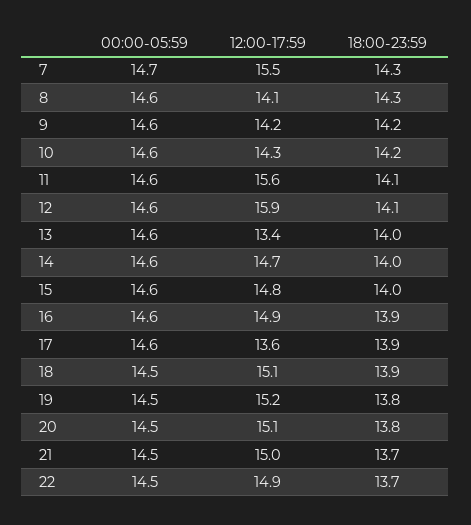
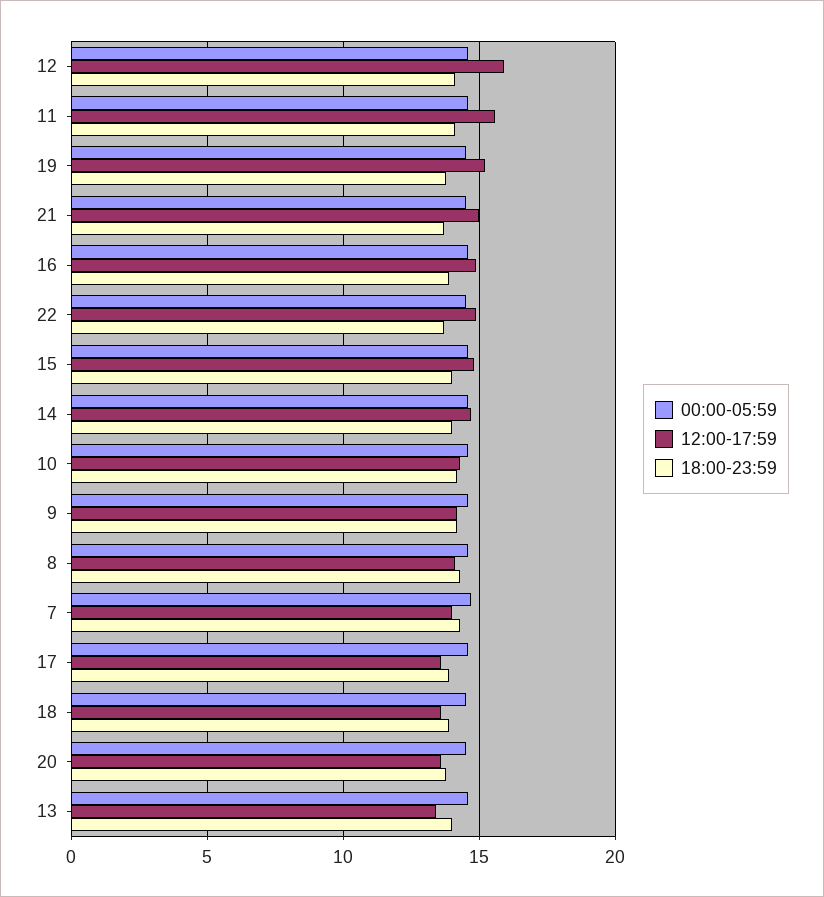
  {
    "00:00-05:59": {
      "7": 14.7,
      "8": 14.6,
      "9": 14.6,
      "10": 14.6,
      "11": 14.6,
      "12": 14.6,
      "13": 14.6,
      "14": 14.6,
      "15": 14.6,
      "16": 14.6,
      "17": 14.6,
      "18": 14.5,
      "19": 14.5,
      "20": 14.5,
      "21": 14.5,
      "22": 14.5
    },
    "12:00-17:59": {
-     "7": 15.5,
+     "7": 14,
      "8": 14.1,
      "9": 14.2,
      "10": 14.3,
      "11": 15.6,
      "12": 15.9,
      "13": 13.4,
      "14": 14.7,
      "15": 14.8,
      "16": 14.9,
      "17": 13.6,
-     "18": 15.1,
+     "18": 13.5,
      "19": 15.2,
-     "20": 15.1,
+     "20": 13.5,
      "21": 15,
      "22": 14.9
    },
    "18:00-23:59": {
      "7": 14.3,
      "8": 14.3,
      "9": 14.2,
      "10": 14.2,
      "11": 14.1,
      "12": 14.1,
      "13": 14,
      "14": 14,
      "15": 14,
      "16": 13.9,
      "17": 13.9,
      "18": 13.9,
      "19": 13.8,
      "20": 13.8,
      "21": 13.7,
      "22": 13.7
    }
  }

